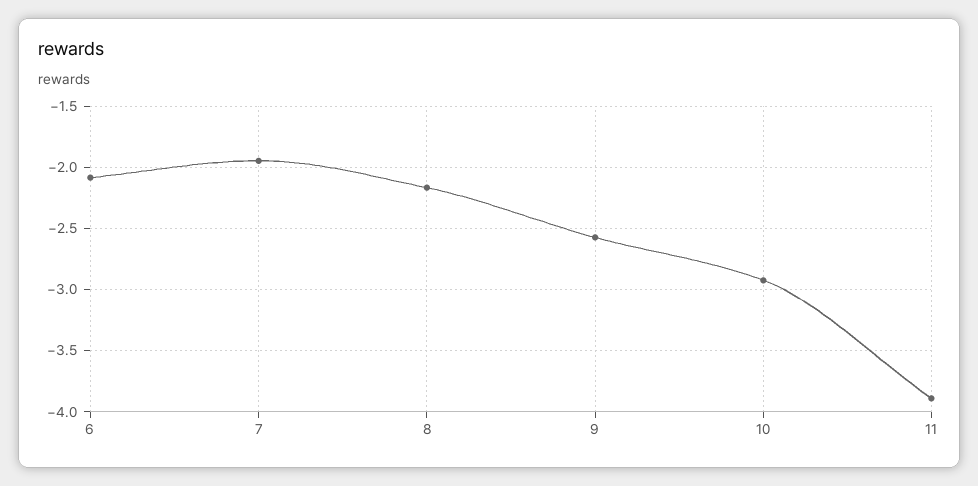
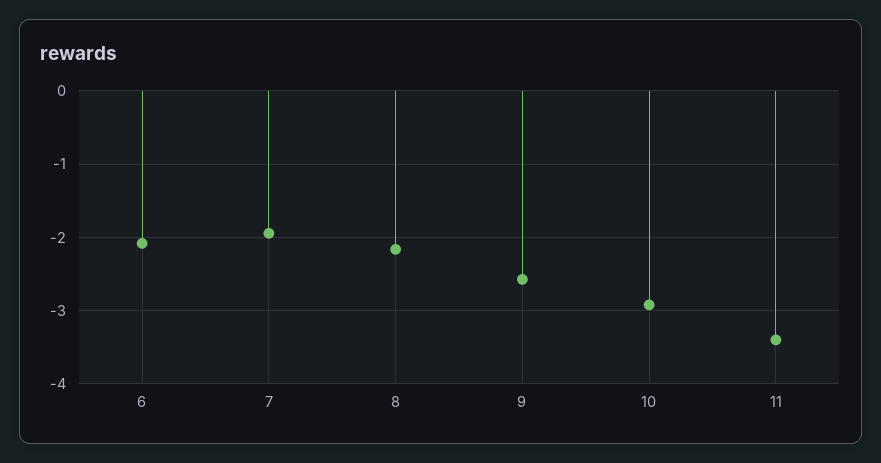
  {
    "6": -2.1,
    "7": -1.95,
    "8": -2.15,
    "9": -2.55,
    "10": -2.95,
-   "11": -3.9
+   "11": -3.4
  }

